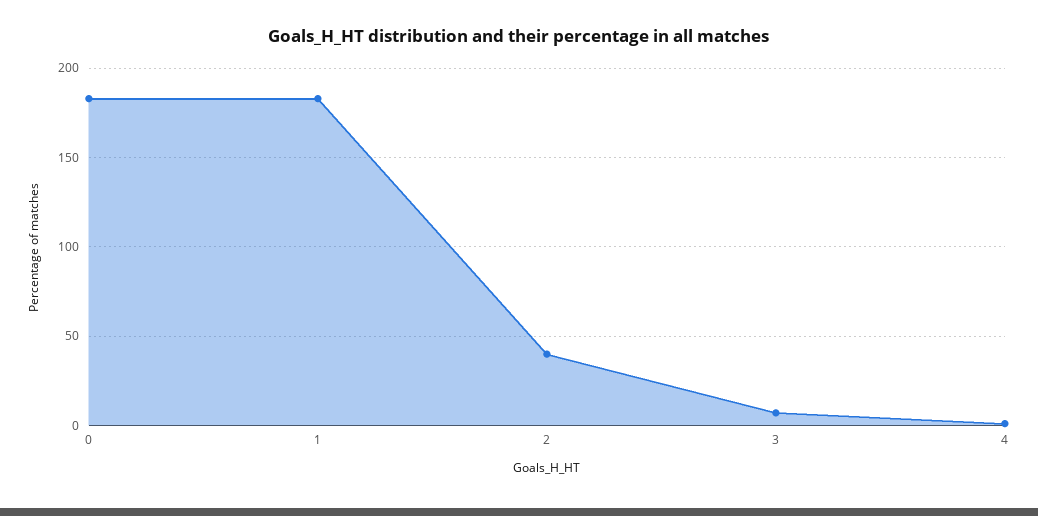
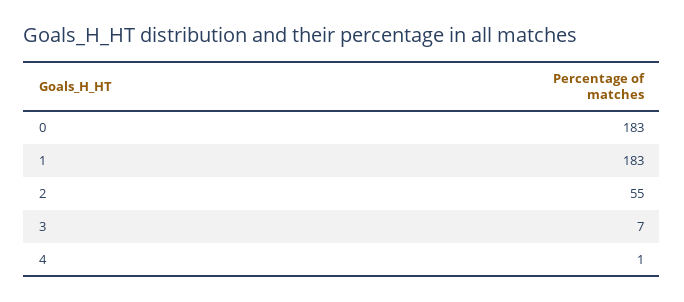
  {
    "0": 183,
    "1": 183,
-   "2": 40,
+   "2": 55,
    "3": 7,
    "4": 1
  }

